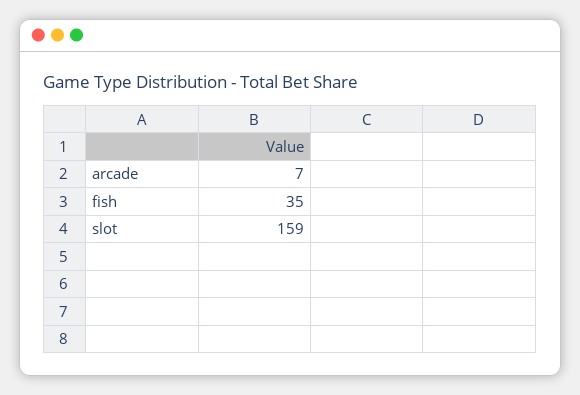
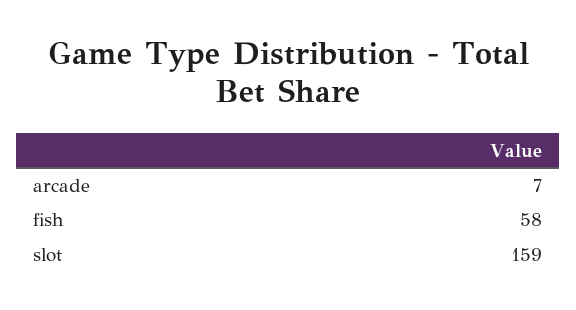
  {
    "arcade": 7,
-   "fish": 35,
+   "fish": 58,
    "slot": 159
  }

